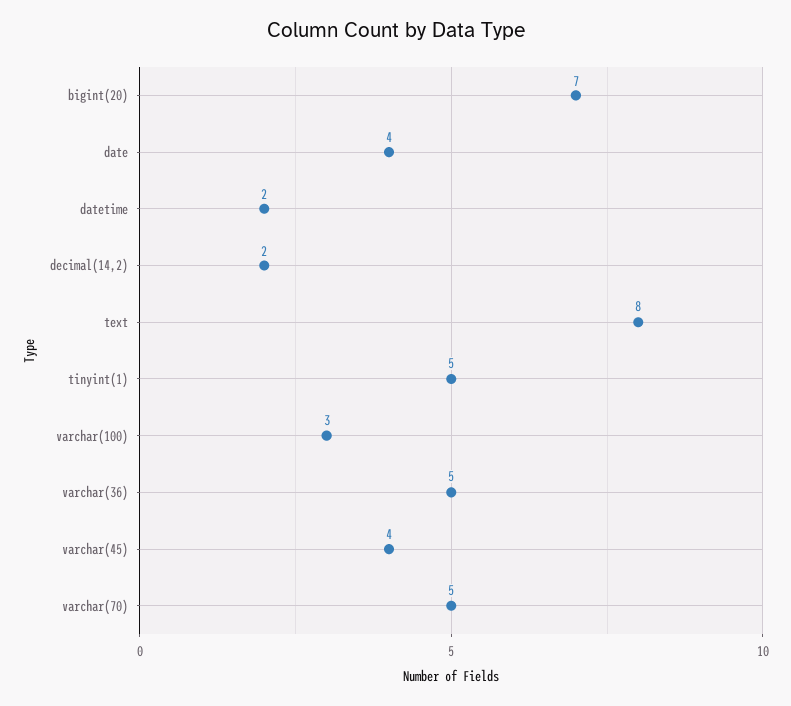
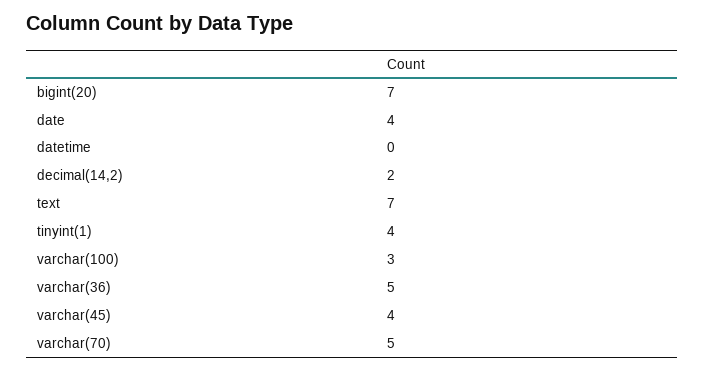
  {
    "bigint(20)": 7,
    "date": 4,
-   "datetime": 2,
+   "datetime": 0,
    "decimal(14,2)": 2,
-   "text": 8,
+   "text": 7,
-   "tinyint(1)": 5,
+   "tinyint(1)": 4,
    "varchar(100)": 3,
    "varchar(36)": 5,
    "varchar(45)": 4,
    "varchar(70)": 5
  }

